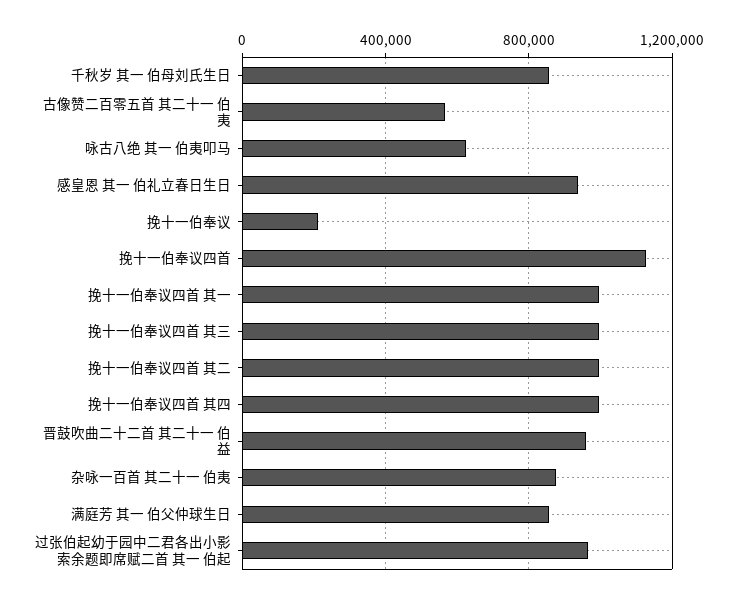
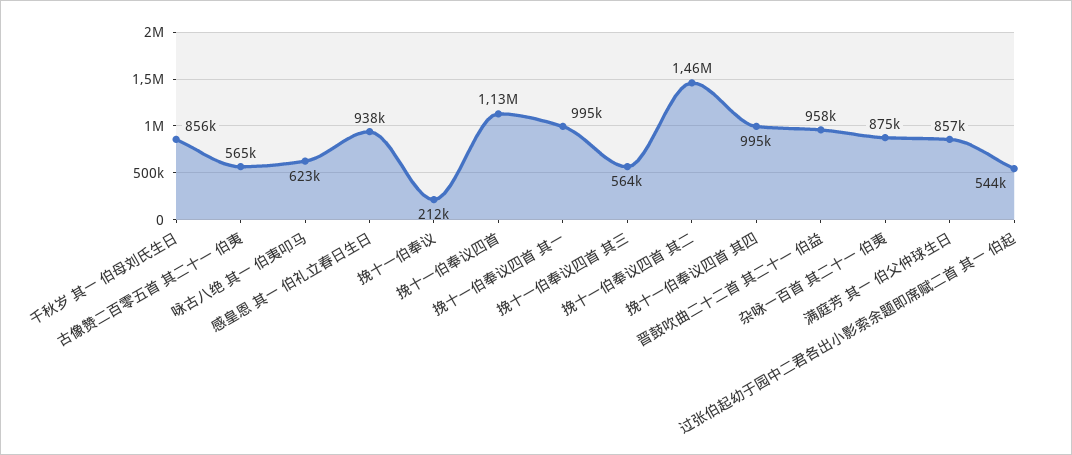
  {
    "千秋岁 其一 伯母刘氏生日": 856000,
    "古像赞二百零五首 其二十一 伯夷": 565000,
    "咏古八绝 其一 伯夷叩马": 623000,
    "感皇恩 其一 伯礼立春日生日": 938000,
    "挽十一伯奉议": 212000,
    "挽十一伯奉议四首": 1130000,
    "挽十一伯奉议四首 其一": 995000,
-   "挽十一伯奉议四首 其三": 1000000,
+   "挽十一伯奉议四首 其三": 564000,
-   "挽十一伯奉议四首 其二": 1000000,
+   "挽十一伯奉议四首 其二": 1460000,
    "挽十一伯奉议四首 其四": 995000,
    "晋鼓吹曲二十二首 其二十一 伯益": 958000,
    "杂咏一百首 其二十一 伯夷": 875000,
    "满庭芳 其一 伯父仲球生日": 857000,
-   "过张伯起幼于园中二君各出小影索余题即席赋二首 其一 伯起": 950000
+   "过张伯起幼于园中二君各出小影索余题即席赋二首 其一 伯起": 544000
  }

